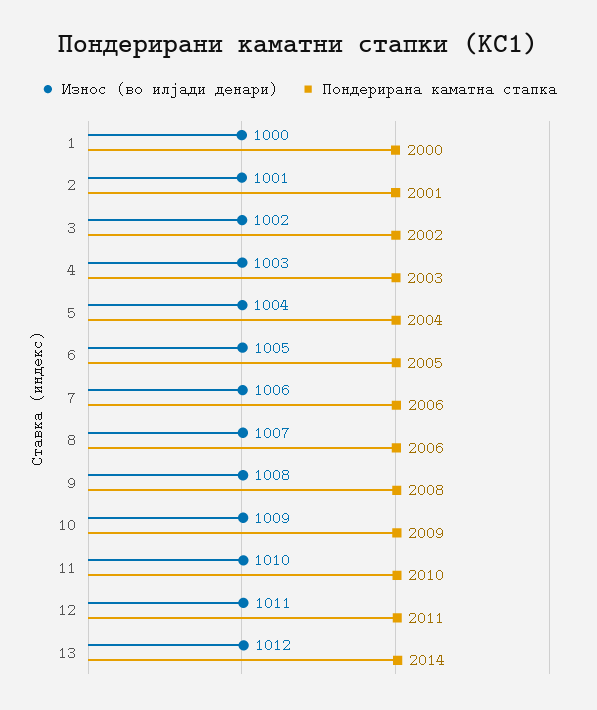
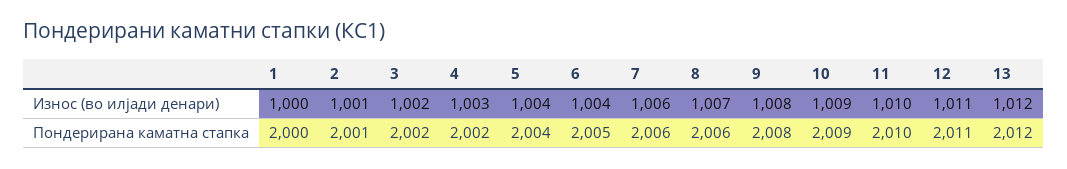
  {
    "Износ (во илјади денари)": {
      "1": 1000,
      "2": 1001,
      "3": 1002,
      "4": 1003,
      "5": 1004,
-     "6": 1005,
+     "6": 1004,
      "7": 1006,
      "8": 1007,
      "9": 1008,
      "10": 1009,
      "11": 1010,
      "12": 1011,
      "13": 1012
    },
    "Пондерирана каматна стапка": {
      "1": 2000,
      "2": 2001,
      "3": 2002,
-     "4": 2003,
+     "4": 2002,
      "5": 2004,
      "6": 2005,
      "7": 2006,
      "8": 2006,
      "9": 2008,
      "10": 2009,
      "11": 2010,
      "12": 2011,
-     "13": 2014
+     "13": 2012
    }
  }

